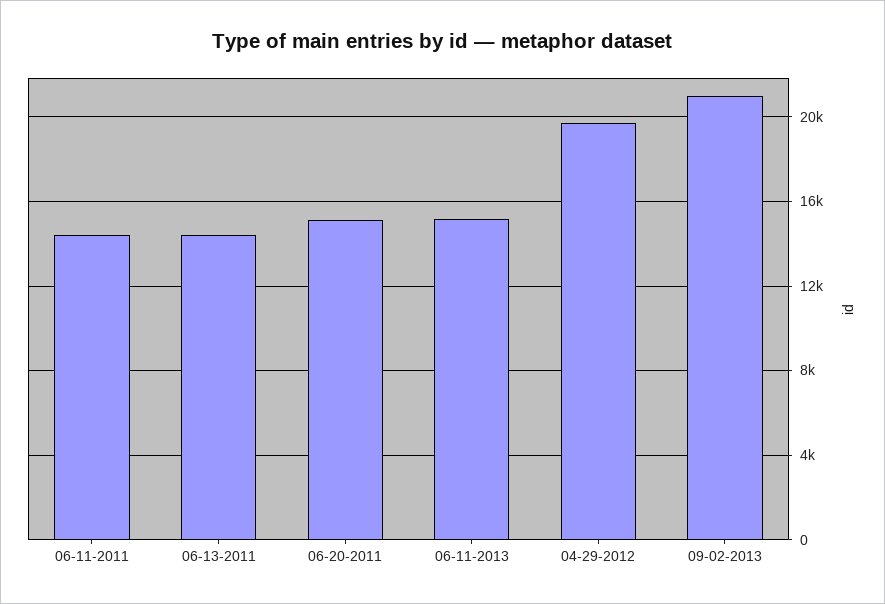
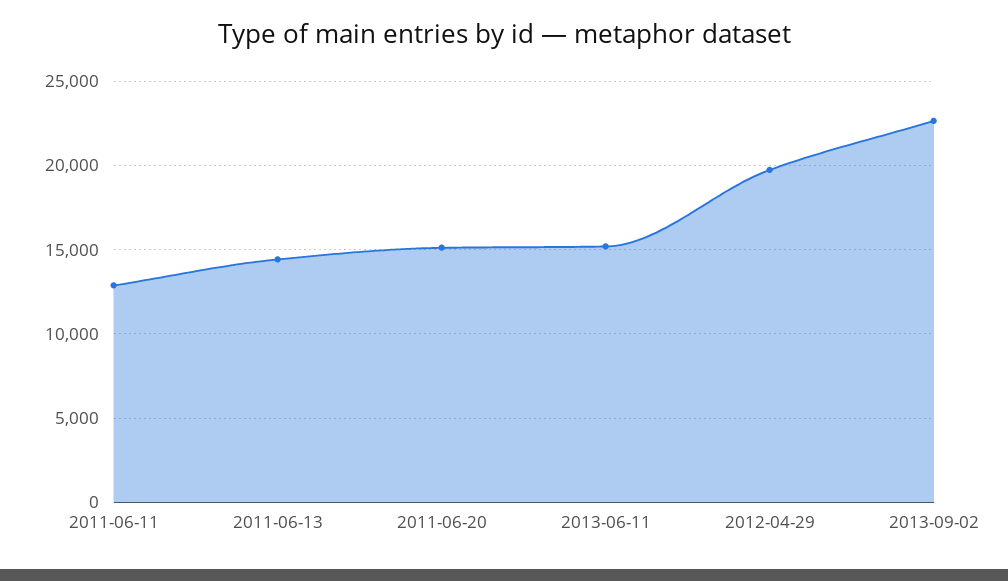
  {
-   "06-11-2011": 14500,
+   "06-11-2011": 13000,
    "06-13-2011": 14500,
    "06-20-2011": 15000,
    "06-11-2013": 15000,
    "04-29-2012": 19500,
-   "09-02-2013": 21000
+   "09-02-2013": 22500
  }

